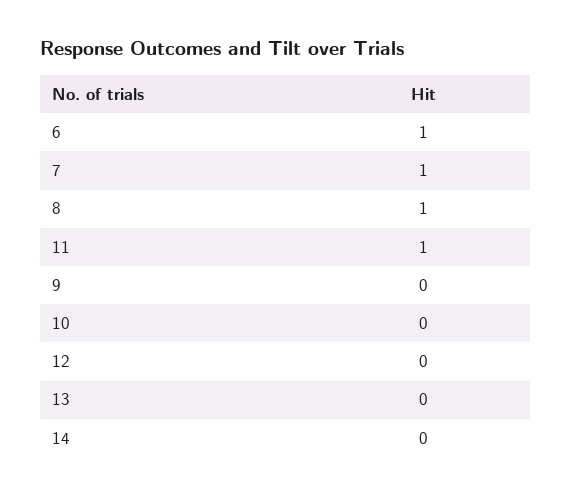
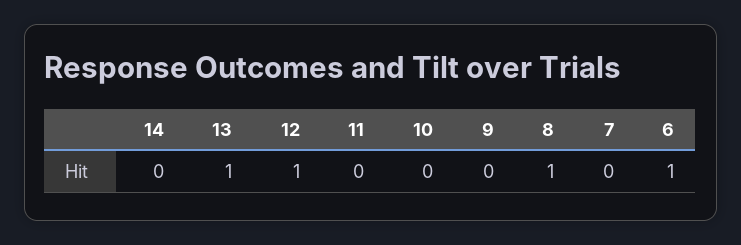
  {
    "6": 1,
-   "7": 1,
+   "7": 0,
    "8": 1,
-   "11": 1,
+   "11": 0,
    "9": 0,
    "10": 0,
-   "12": 0,
+   "12": 1,
-   "13": 0,
+   "13": 1,
    "14": 0
  }

